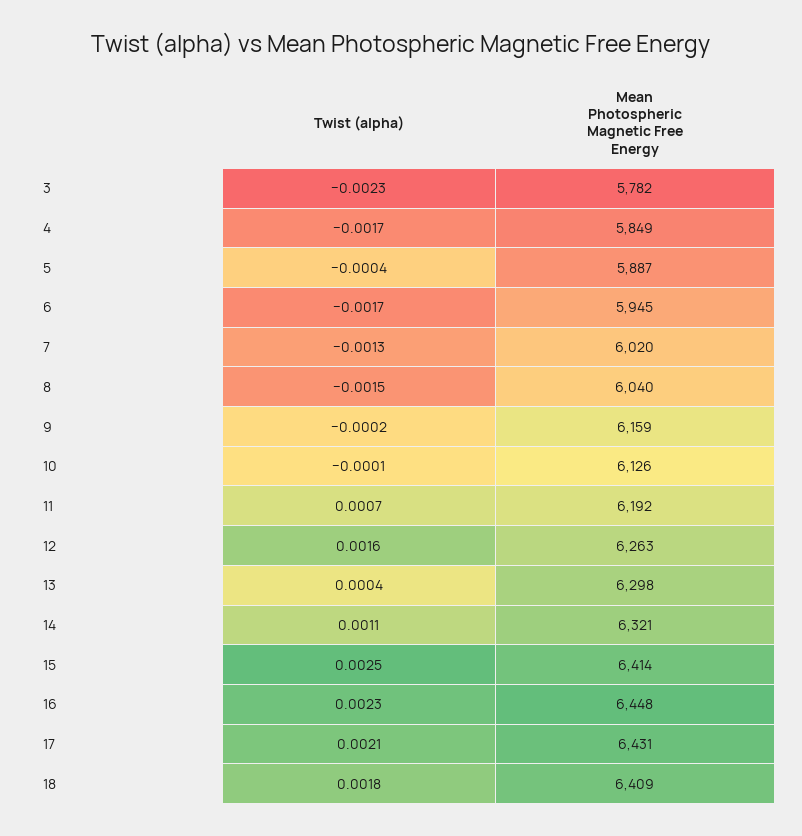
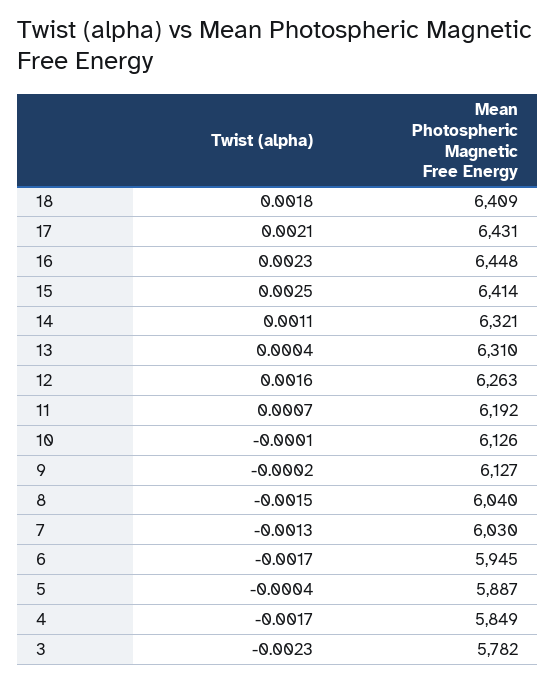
  {
    "Twist (alpha)": {
      "3": -0.0023,
      "4": -0.0017,
      "5": -0.0004,
      "6": -0.0017,
      "7": -0.0013,
      "8": -0.0015,
      "9": -0.0002,
      "10": -0.0001,
      "11": 0.0007,
      "12": 0.0016,
      "13": 0.0004,
      "14": 0.0011,
      "15": 0.0025,
      "16": 0.0023,
      "17": 0.0021,
      "18": 0.0018
    },
    "Mean Photospheric Magnetic Free Energy": {
      "3": 5782,
      "4": 5849,
      "5": 5887,
      "6": 5945,
-     "7": 6020,
+     "7": 6030,
      "8": 6040,
-     "9": 6159,
+     "9": 6127,
      "10": 6126,
      "11": 6192,
      "12": 6263,
-     "13": 6298,
+     "13": 6310,
      "14": 6321,
      "15": 6414,
      "16": 6448,
      "17": 6431,
      "18": 6409
    }
  }

